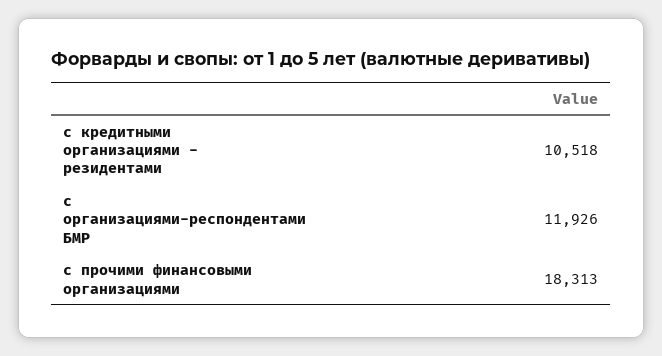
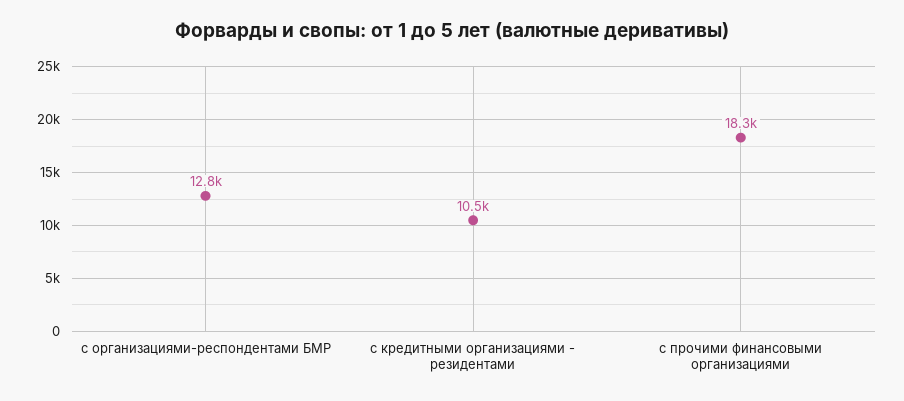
  {
    "с кредитными организациями - резидентами": 10518,
-   "с организациями-респондентами БМР": 11926,
+   "с организациями-респондентами БМР": 12800,
    "с прочими финансовыми организациями": 18313
  }

